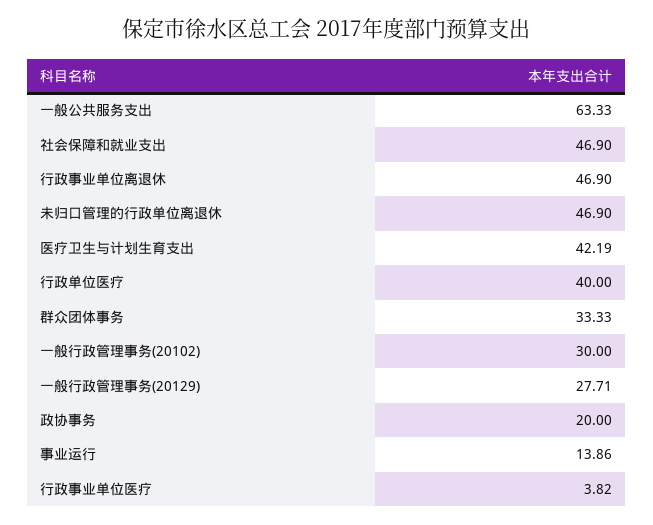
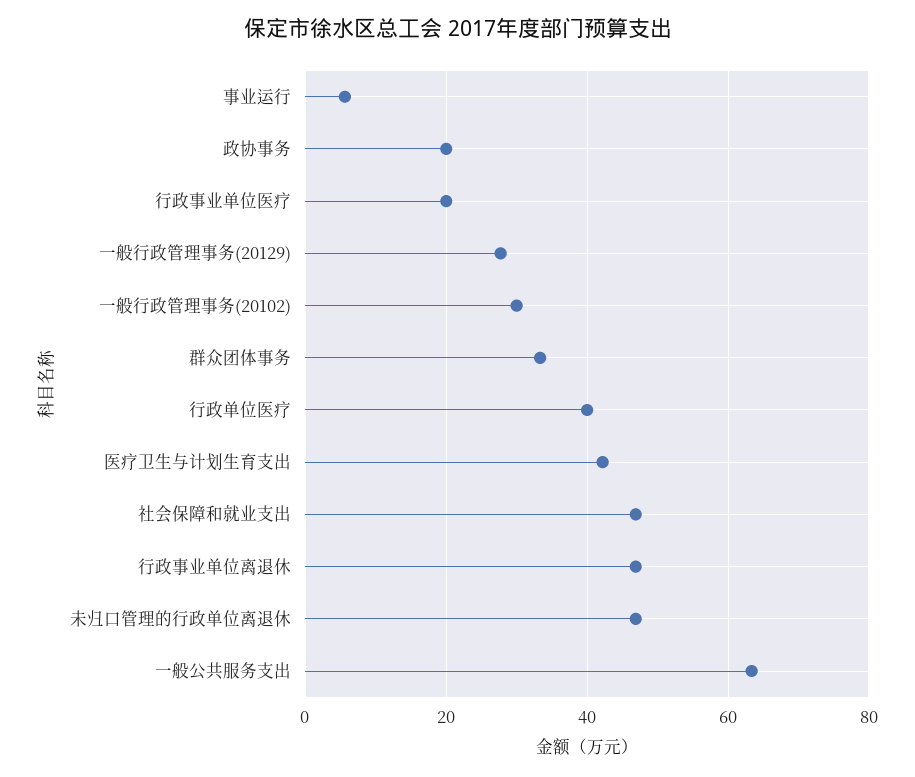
  {
    "一般公共服务支出": 63.33,
    "社会保障和就业支出": 46.9,
    "行政事业单位离退休": 46.9,
    "未归口管理的行政单位离退休": 46.9,
    "医疗卫生与计划生育支出": 42.19,
    "行政单位医疗": 40,
    "群众团体事务": 33.33,
    "一般行政管理事务(20102)": 30,
    "一般行政管理事务(20129)": 27.71,
    "政协事务": 20,
-   "事业运行": 13.86,
+   "事业运行": 6,
-   "行政事业单位医疗": 3.82
+   "行政事业单位医疗": 20
  }

